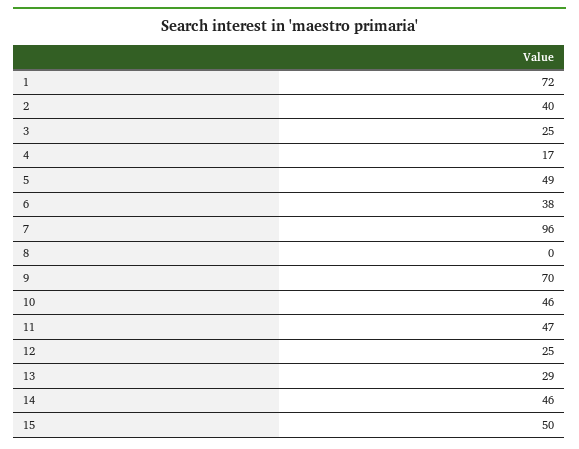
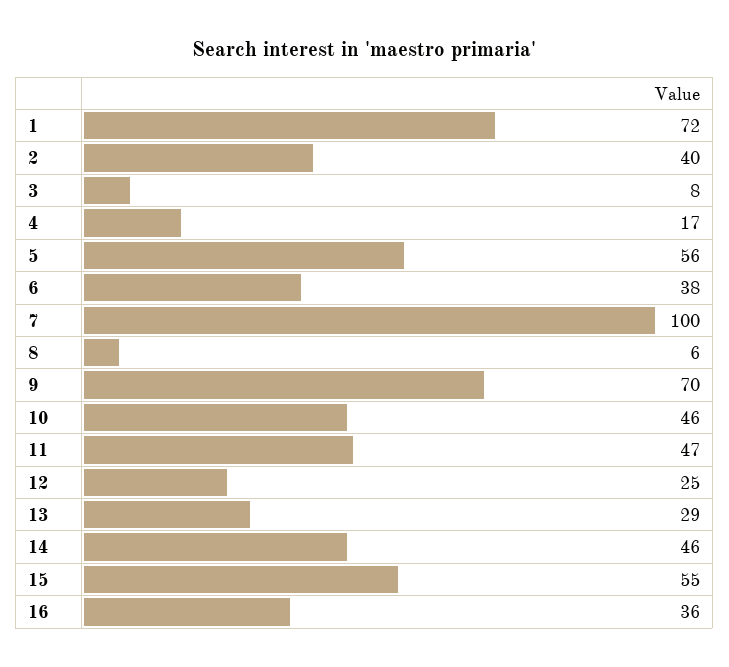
  {
    "1": 72,
    "2": 40,
-   "3": 25,
+   "3": 8,
    "4": 17,
-   "5": 49,
+   "5": 56,
    "6": 38,
-   "7": 96,
+   "7": 100,
-   "8": 0,
+   "8": 6,
    "9": 70,
    "10": 46,
    "11": 47,
    "12": 25,
    "13": 29,
    "14": 46,
-   "15": 50
+   "15": 55,
+   "16": 36
  }

